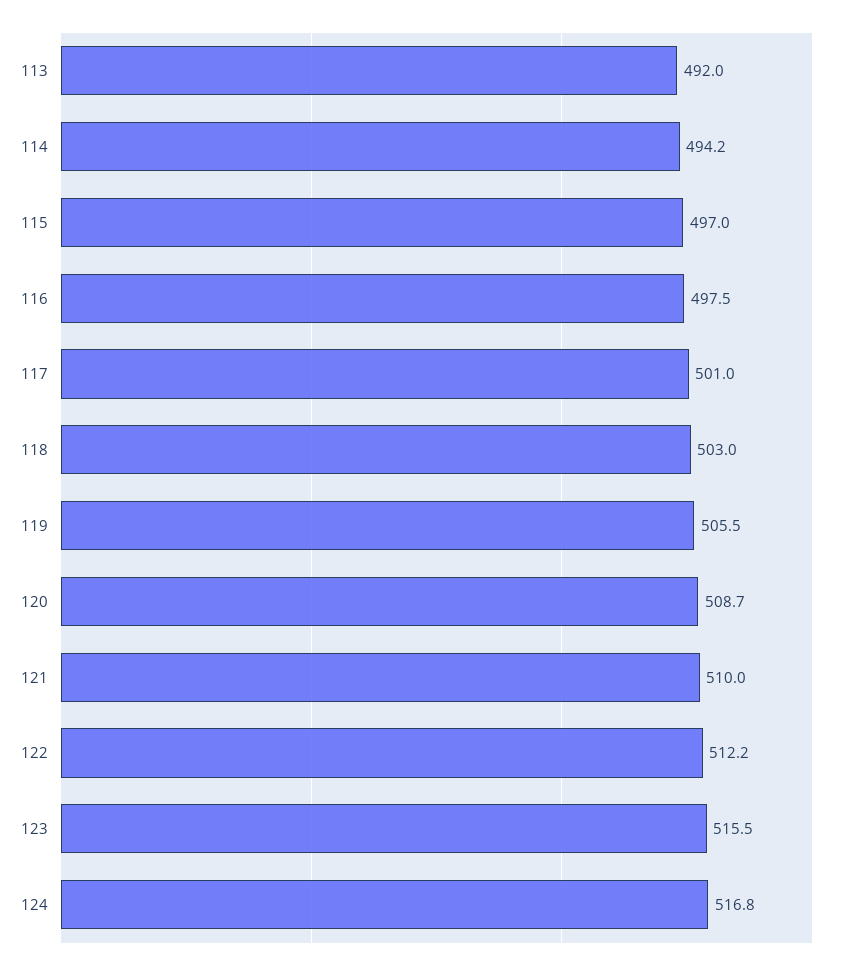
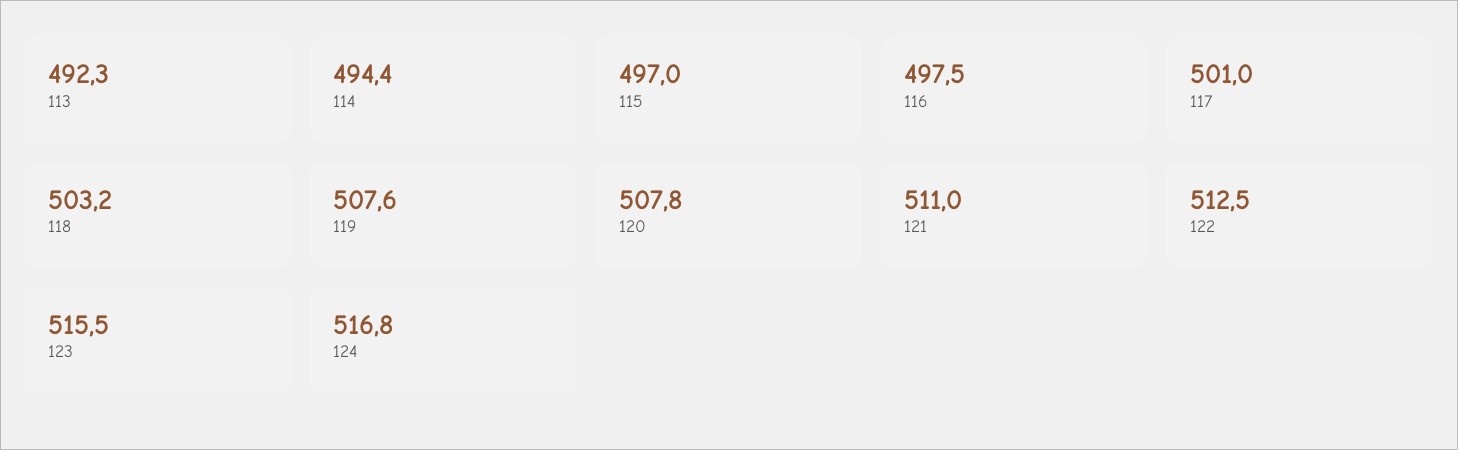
  {
-   "113": 492,
+   "113": 492.3,
-   "114": 494.2,
+   "114": 494.4,
    "115": 497,
    "116": 497.5,
    "117": 501,
-   "118": 503,
+   "118": 503.2,
-   "119": 505.5,
+   "119": 507.6,
-   "120": 508.7,
+   "120": 507.8,
-   "121": 510,
+   "121": 511,
-   "122": 512.2,
+   "122": 512.5,
    "123": 515.5,
    "124": 516.8
  }

